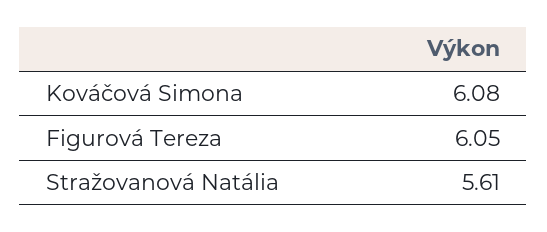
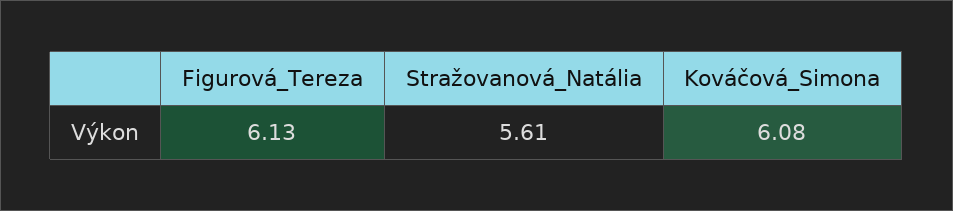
  {
    "Kováčová Simona": 6.08,
-   "Figurová Tereza": 6.05,
+   "Figurová Tereza": 6.13,
    "Stražovanová Natália": 5.61
  }

